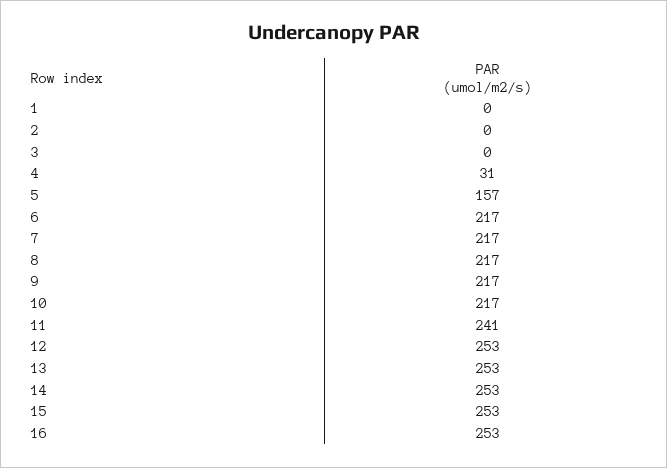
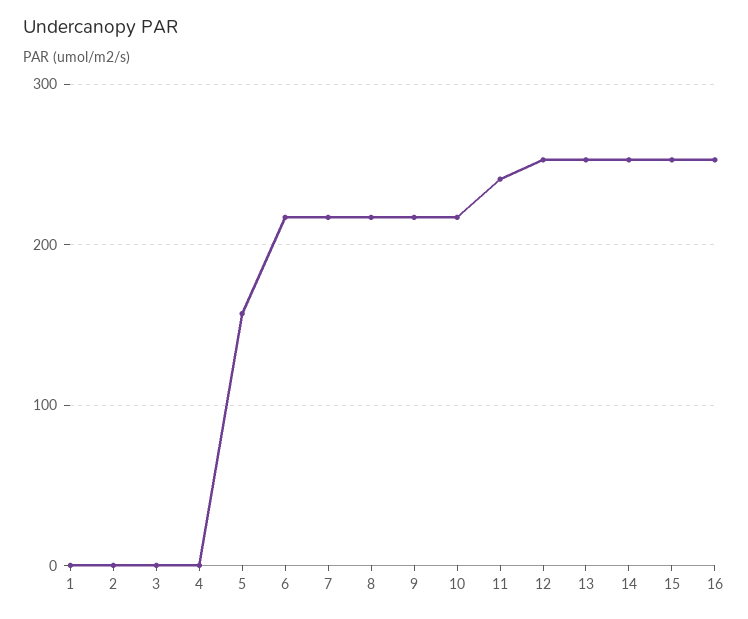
  {
    "1": 0,
    "2": 0,
    "3": 0,
-   "4": 31,
+   "4": 0,
    "5": 157,
    "6": 217,
    "7": 217,
    "8": 217,
    "9": 217,
    "10": 217,
    "11": 241,
    "12": 253,
    "13": 253,
    "14": 253,
    "15": 253,
    "16": 253
  }

